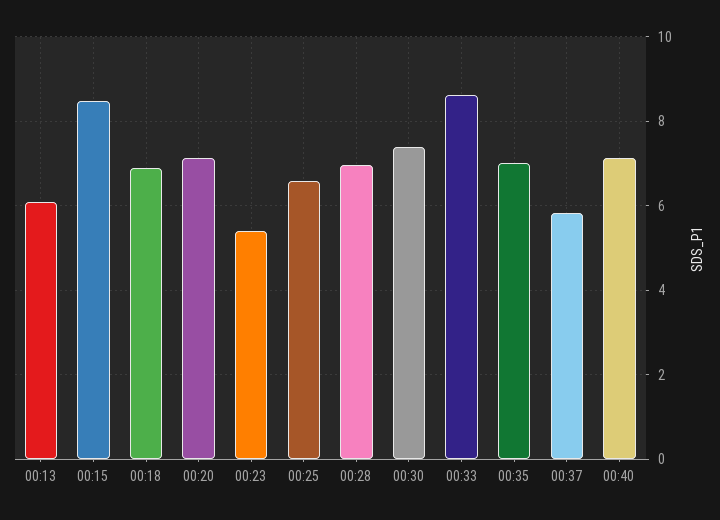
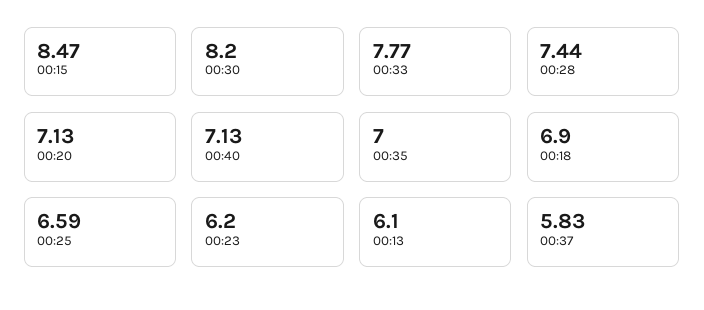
  {
    "00:13": 6.1,
    "00:15": 8.47,
    "00:18": 6.9,
    "00:20": 7.13,
-   "00:23": 5.4,
+   "00:23": 6.2,
    "00:25": 6.59,
-   "00:28": 7,
+   "00:28": 7.44,
-   "00:30": 7.4,
+   "00:30": 8.2,
-   "00:33": 8.6,
+   "00:33": 7.77,
    "00:35": 7,
    "00:37": 5.83,
    "00:40": 7.13
  }

